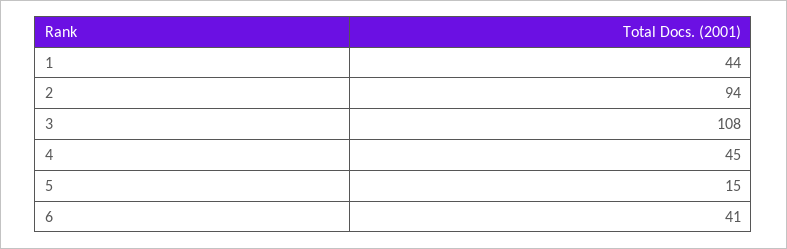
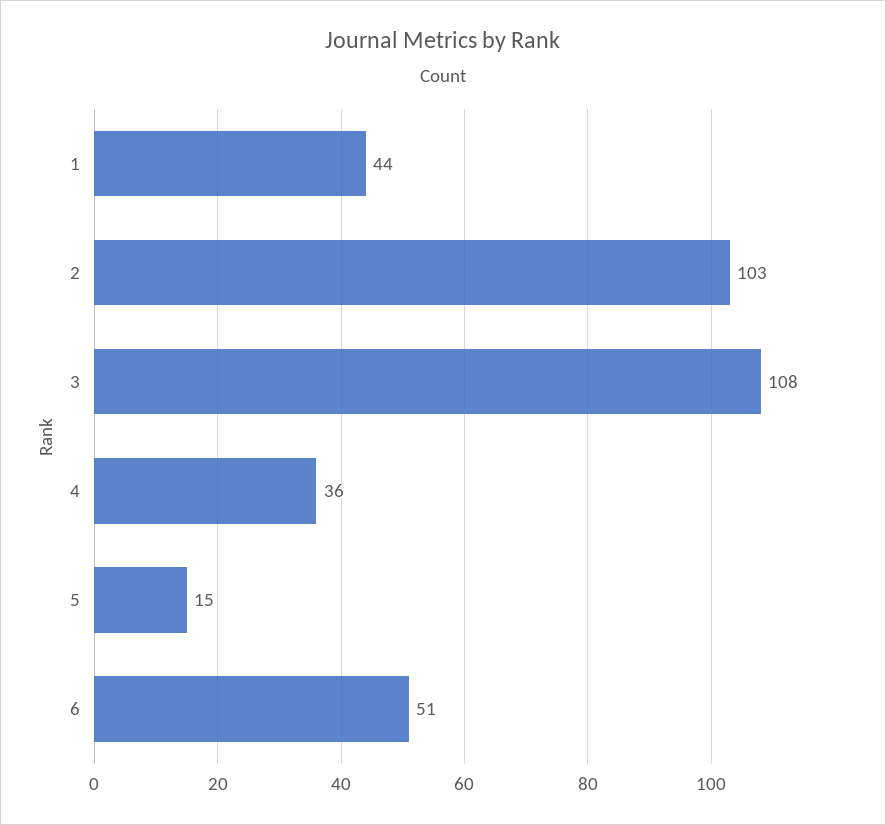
  {
    "1": 44,
-   "2": 94,
+   "2": 103,
    "3": 108,
-   "4": 45,
+   "4": 36,
    "5": 15,
-   "6": 41
+   "6": 51
  }

